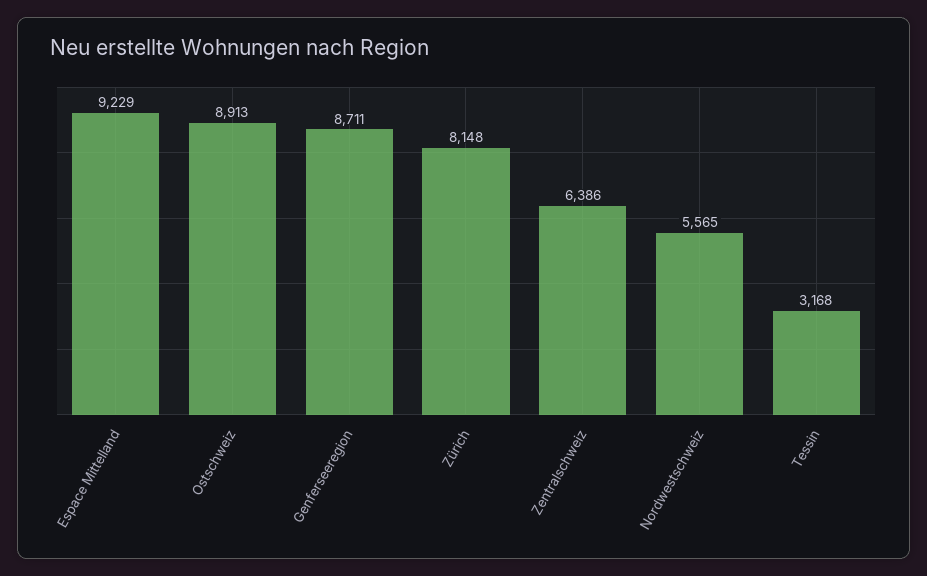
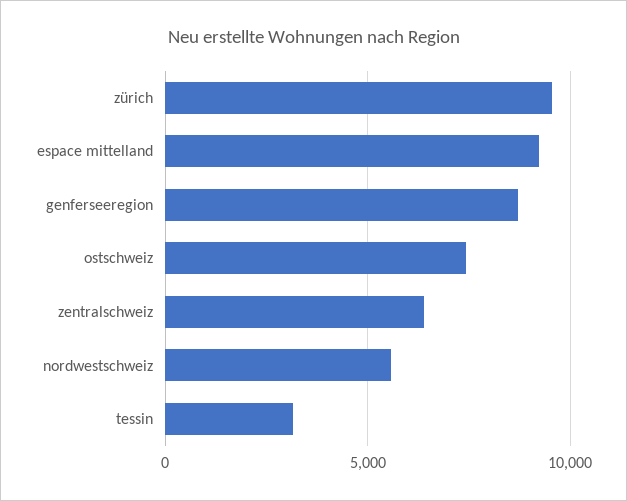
  {
    "Espace Mittelland": 9229,
-   "Ostschweiz": 8913,
+   "Ostschweiz": 7500,
    "Genferseeregion": 8711,
-   "Zürich": 8148,
+   "Zürich": 9500,
    "Zentralschweiz": 6386,
    "Nordwestschweiz": 5565,
    "Tessin": 3168
  }

